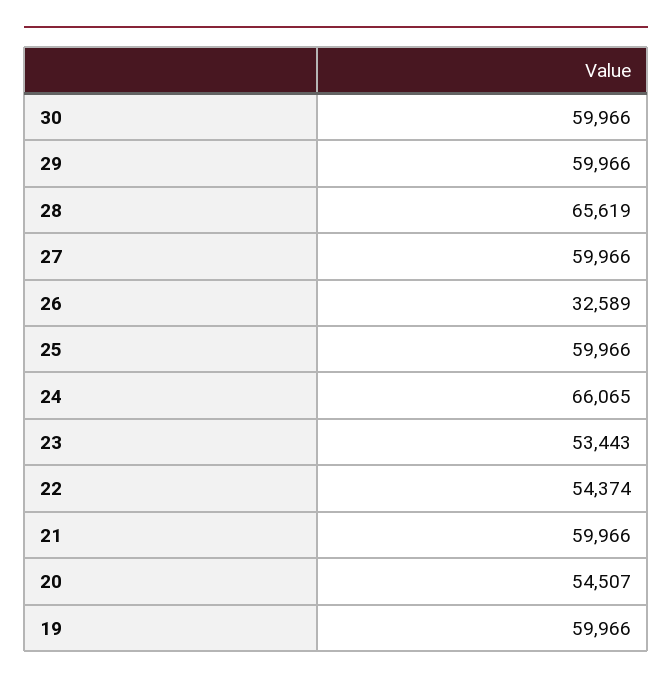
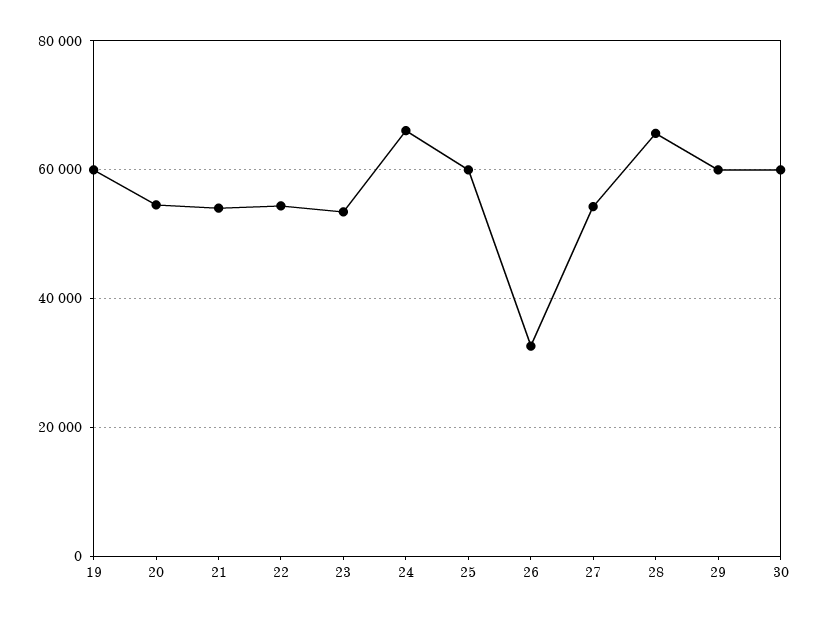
  {
    "30": 59966,
    "29": 59966,
    "28": 65619,
-   "27": 59966,
+   "27": 54000,
    "26": 32589,
    "25": 59966,
    "24": 66065,
    "23": 53443,
    "22": 54374,
-   "21": 59966,
+   "21": 54000,
    "20": 54507,
    "19": 59966
  }

